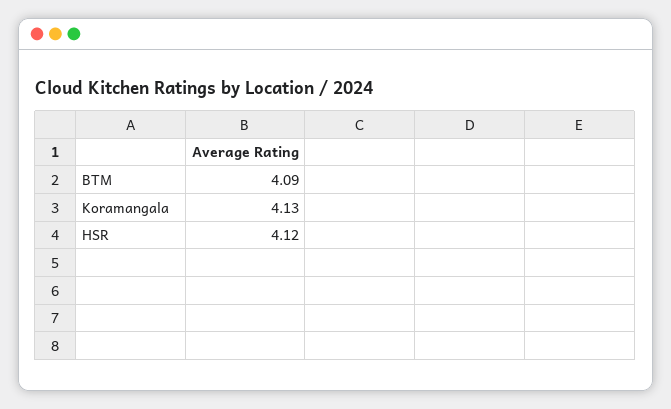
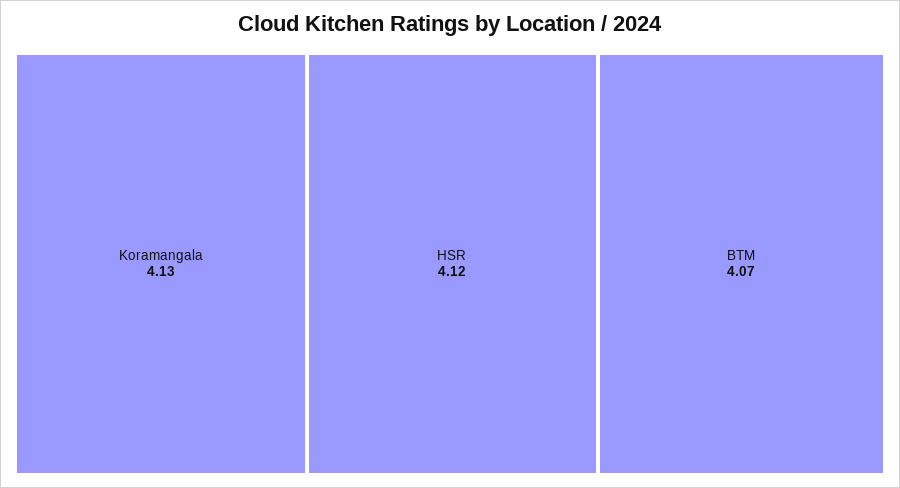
  {
-   "BTM": 4.09,
+   "BTM": 4.07,
    "Koramangala": 4.13,
    "HSR": 4.12
  }

